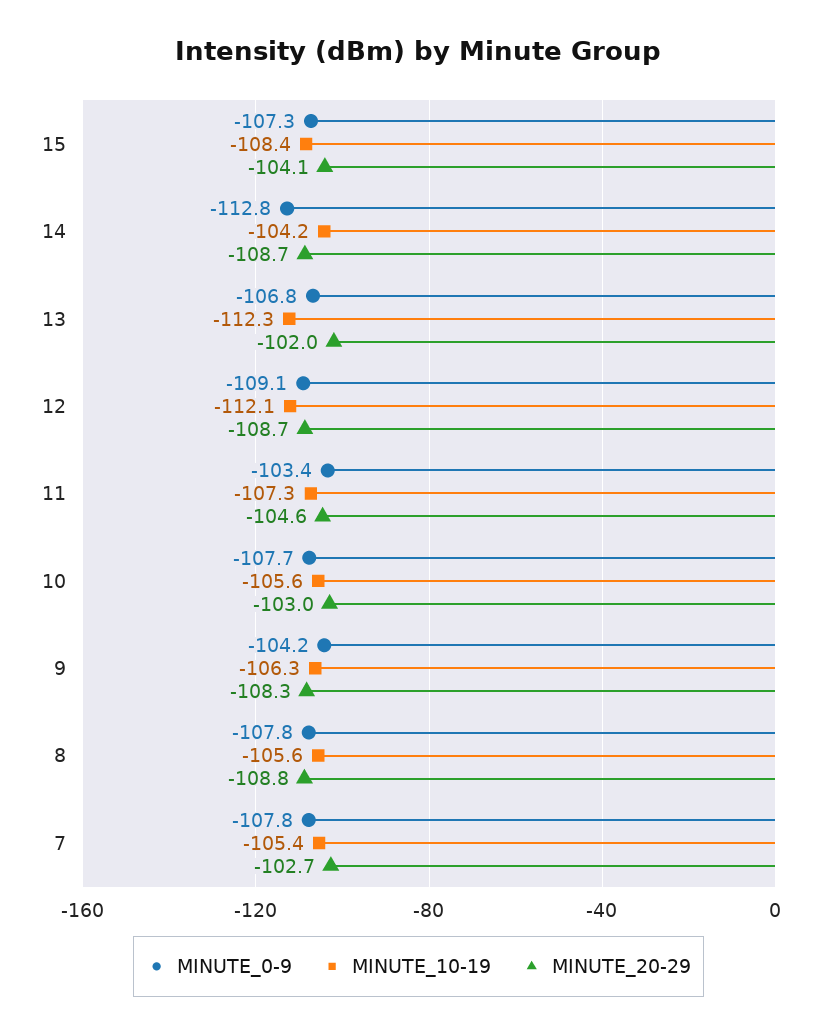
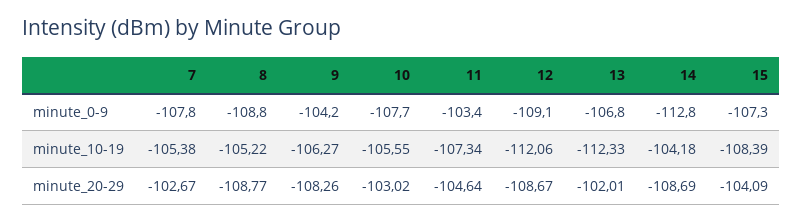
  {
    "MINUTE_0-9": {
      "15": -107.3,
      "14": -112.8,
      "13": -106.8,
      "12": -109.1,
      "11": -103.4,
      "10": -107.7,
      "9": -104.2,
-     "8": -107.8,
+     "8": -108.8,
      "7": -107.8
    },
    "MINUTE_10-19": {
      "15": -108.39,
      "14": -104.18,
      "13": -112.33,
      "12": -112.06,
      "11": -107.34,
      "10": -105.55,
      "9": -106.27,
-     "8": -105.6,
+     "8": -105.22,
      "7": -105.38
    },
    "MINUTE_20-29": {
      "15": -104.09,
      "14": -108.69,
      "13": -102.01,
      "12": -108.67,
      "11": -104.64,
      "10": -103.02,
      "9": -108.26,
      "8": -108.77,
      "7": -102.67
    }
  }

